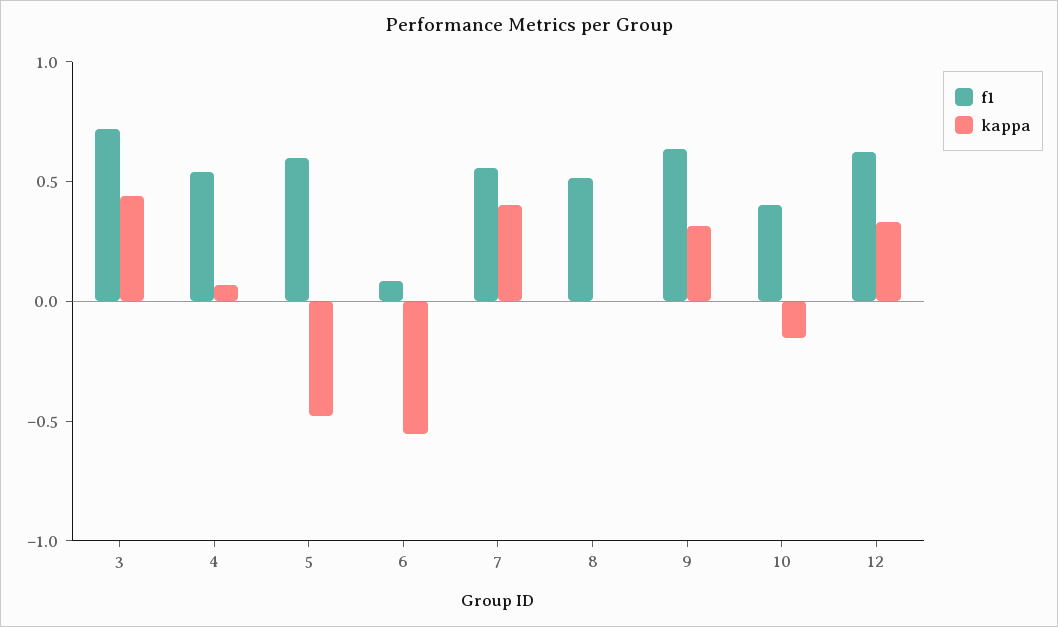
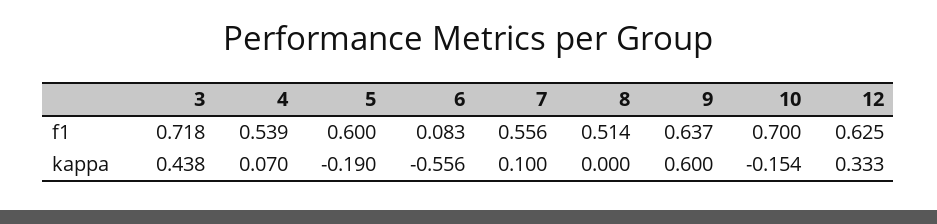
  {
    "f1": {
      "3": 0.718,
      "4": 0.539,
      "5": 0.6,
      "6": 0.083,
      "7": 0.556,
      "8": 0.514,
      "9": 0.637,
-     "10": 0.4,
+     "10": 0.7,
      "12": 0.625
    },
    "kappa": {
      "3": 0.438,
      "4": 0.07,
-     "5": -0.5,
+     "5": -0.19,
      "6": -0.556,
-     "7": 0.4,
+     "7": 0.1,
      "8": 0,
-     "9": 0.3,
+     "9": 0.6,
      "10": -0.154,
      "12": 0.333
    }
  }

